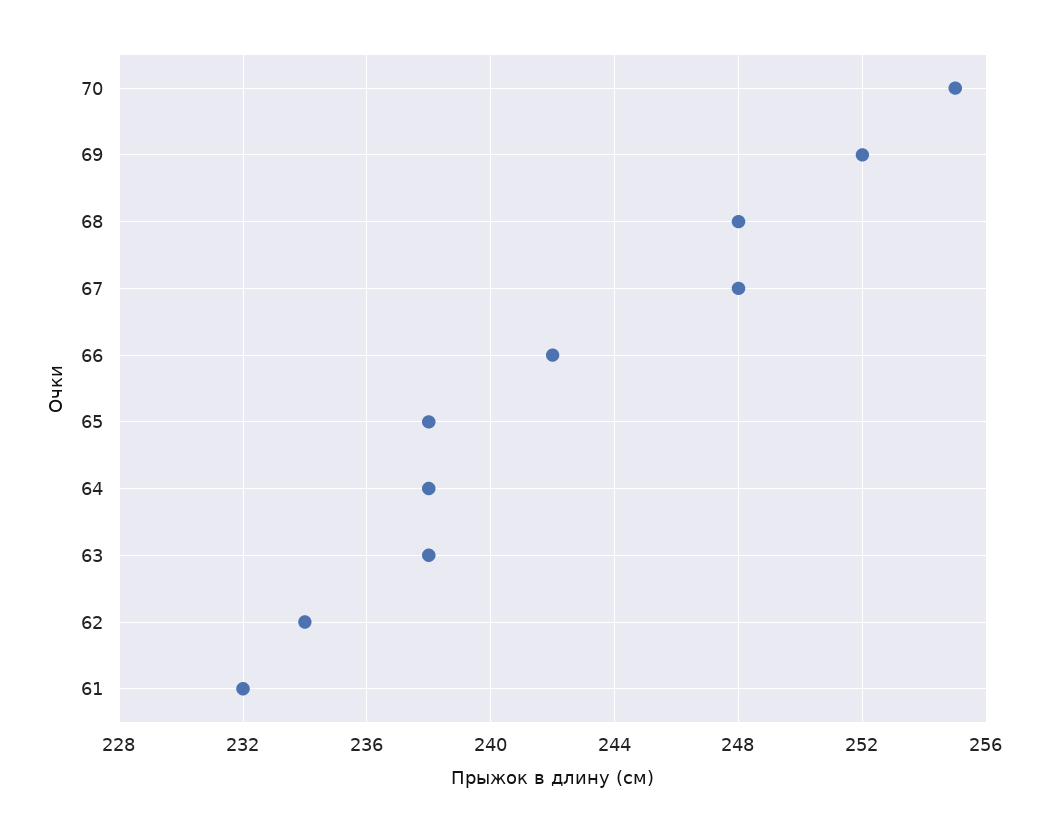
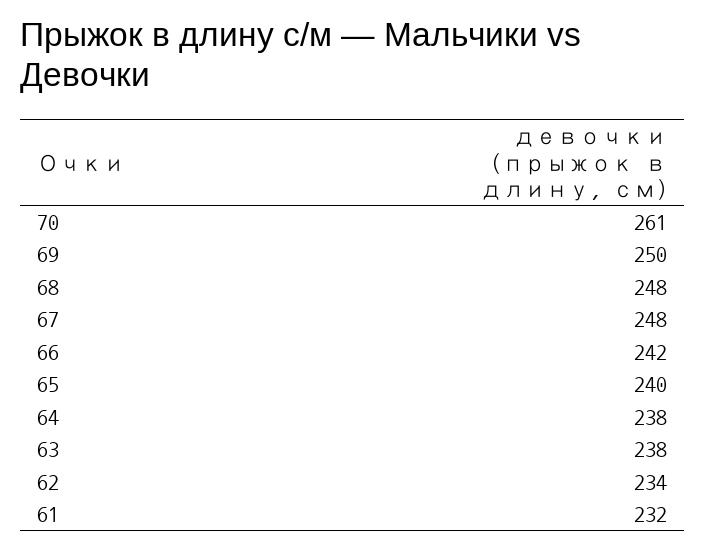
  {
-   "70": 255,
+   "70": 261,
-   "69": 252,
+   "69": 250,
    "68": 248,
    "67": 248,
    "66": 242,
-   "65": 238,
+   "65": 240,
    "64": 238,
    "63": 238,
    "62": 234,
    "61": 232
  }

